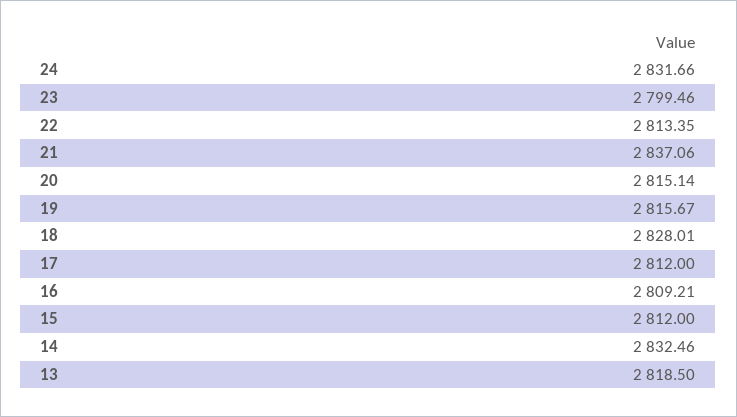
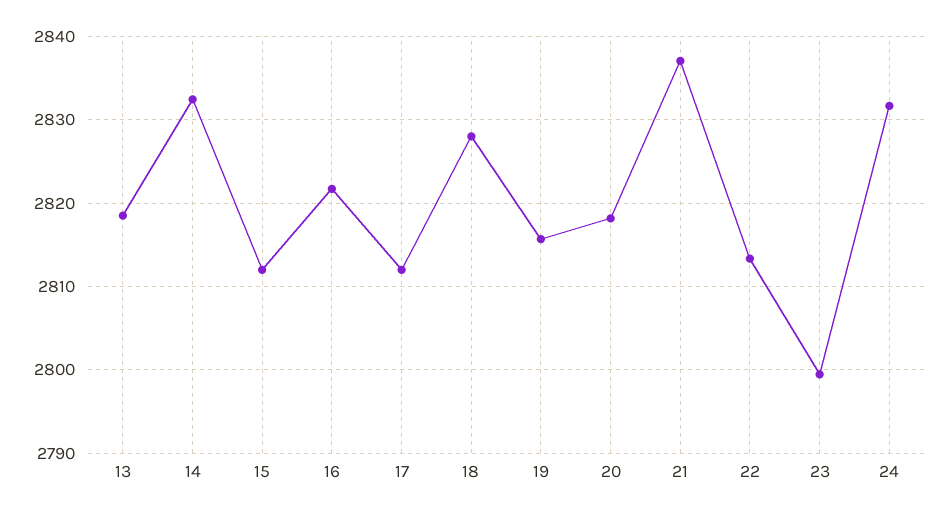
  {
    "24": 2831.66,
    "23": 2799.46,
    "22": 2813.35,
    "21": 2837.06,
-   "20": 2815.14,
+   "20": 2818,
    "19": 2815.67,
    "18": 2828.01,
    "17": 2812,
-   "16": 2809.21,
+   "16": 2822,
    "15": 2812,
    "14": 2832.46,
    "13": 2818.5
  }

